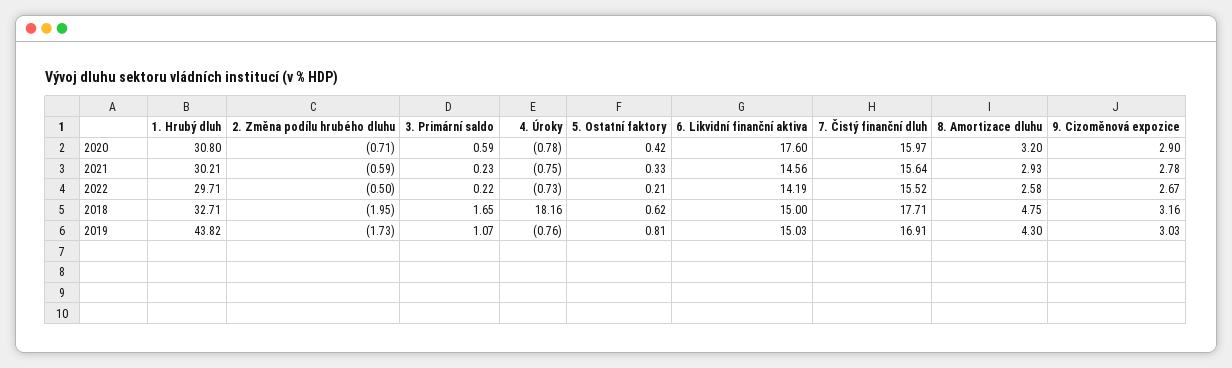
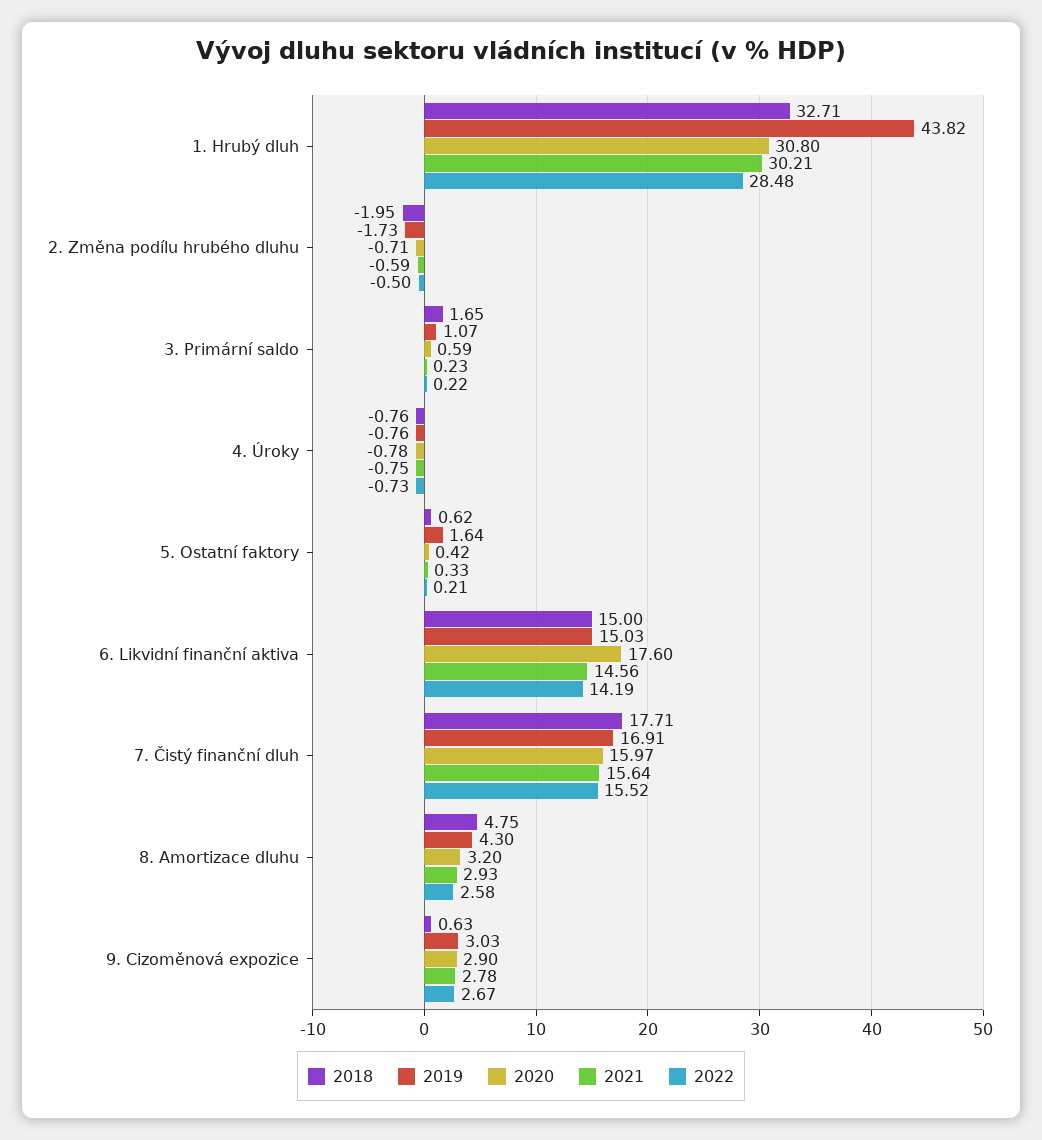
  {
    "2020": {
      "1. Hrubý dluh": 30.8,
      "2. Změna podílu hrubého dluhu": -0.71,
      "3. Primární saldo": 0.59,
      "4. Úroky": -0.78,
      "5. Ostatní faktory": 0.42,
      "6. Likvidní finanční aktiva": 17.6,
      "7. Čistý finanční dluh": 15.97,
      "8. Amortizace dluhu": 3.2,
      "9. Cizoměnová expozice": 2.9
    },
    "2021": {
      "1. Hrubý dluh": 30.21,
      "2. Změna podílu hrubého dluhu": -0.59,
      "3. Primární saldo": 0.23,
      "4. Úroky": -0.75,
      "5. Ostatní faktory": 0.33,
      "6. Likvidní finanční aktiva": 14.56,
      "7. Čistý finanční dluh": 15.64,
      "8. Amortizace dluhu": 2.93,
      "9. Cizoměnová expozice": 2.78
    },
    "2022": {
-     "1. Hrubý dluh": 29.71,
+     "1. Hrubý dluh": 28.48,
      "2. Změna podílu hrubého dluhu": -0.5,
      "3. Primární saldo": 0.22,
      "4. Úroky": -0.73,
      "5. Ostatní faktory": 0.21,
      "6. Likvidní finanční aktiva": 14.19,
      "7. Čistý finanční dluh": 15.52,
      "8. Amortizace dluhu": 2.58,
      "9. Cizoměnová expozice": 2.67
    },
    "2018": {
      "1. Hrubý dluh": 32.71,
      "2. Změna podílu hrubého dluhu": -1.95,
      "3. Primární saldo": 1.65,
-     "4. Úroky": 18.16,
+     "4. Úroky": -0.76,
      "5. Ostatní faktory": 0.62,
      "6. Likvidní finanční aktiva": 15,
      "7. Čistý finanční dluh": 17.71,
      "8. Amortizace dluhu": 4.75,
-     "9. Cizoměnová expozice": 3.16
+     "9. Cizoměnová expozice": 0.63
    },
    "2019": {
      "1. Hrubý dluh": 43.82,
      "2. Změna podílu hrubého dluhu": -1.73,
      "3. Primární saldo": 1.07,
      "4. Úroky": -0.76,
-     "5. Ostatní faktory": 0.81,
+     "5. Ostatní faktory": 1.64,
      "6. Likvidní finanční aktiva": 15.03,
      "7. Čistý finanční dluh": 16.91,
      "8. Amortizace dluhu": 4.3,
      "9. Cizoměnová expozice": 3.03
    }
  }

